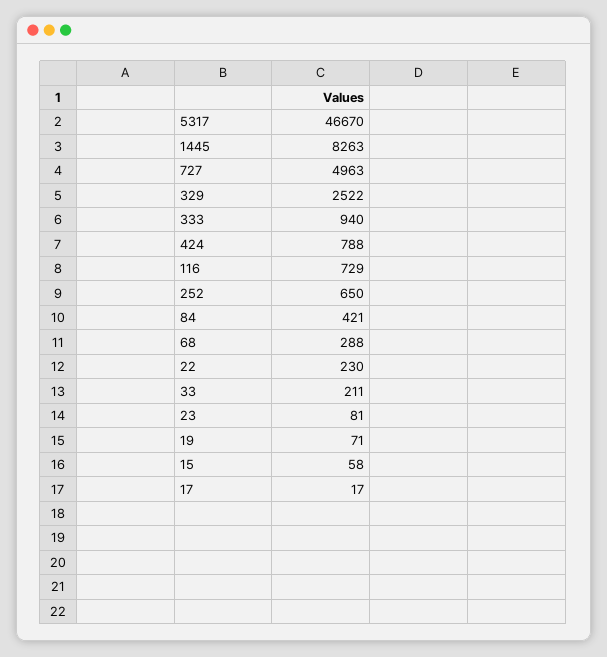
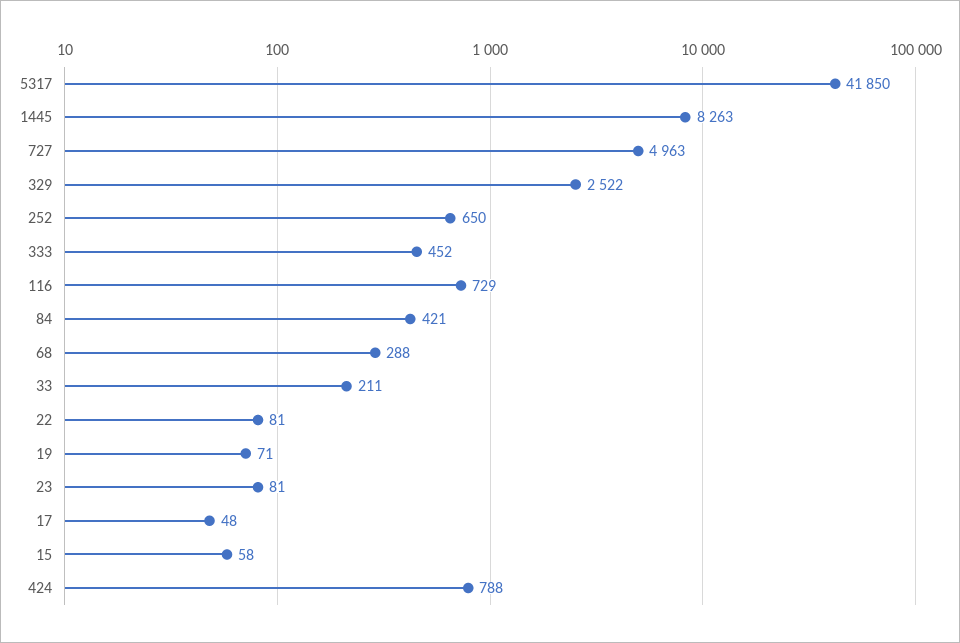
  {
-   "5317": 46670,
+   "5317": 41850,
    "1445": 8263,
    "727": 4963,
    "329": 2522,
-   "333": 940,
+   "333": 452,
    "424": 788,
    "116": 729,
    "252": 650,
    "84": 421,
    "68": 288,
-   "22": 230,
+   "22": 81,
    "33": 211,
    "23": 81,
    "19": 71,
    "15": 58,
-   "17": 17
+   "17": 48
  }

